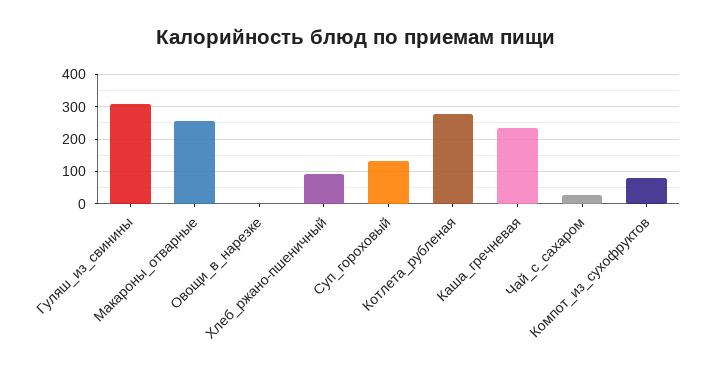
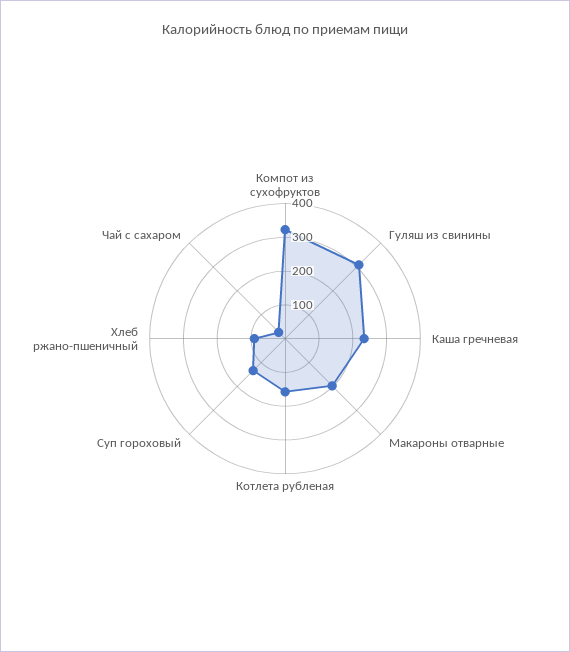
  {
    "Гуляш_из_свинины": 300,
-   "Макароны_отварные": 260,
+   "Макароны_отварные": 200,
-   "Овощи_в_нарезке": 0,
    "Хлеб_ржано-пшеничный": 100,
    "Суп_гороховый": 140,
-   "Котлета_рубленая": 280,
+   "Котлета_рубленая": 150,
    "Каша_гречневая": 240,
    "Чай_с_сахаром": 20,
-   "Компот_из_сухофруктов": 80
+   "Компот_из_сухофруктов": 325
  }

